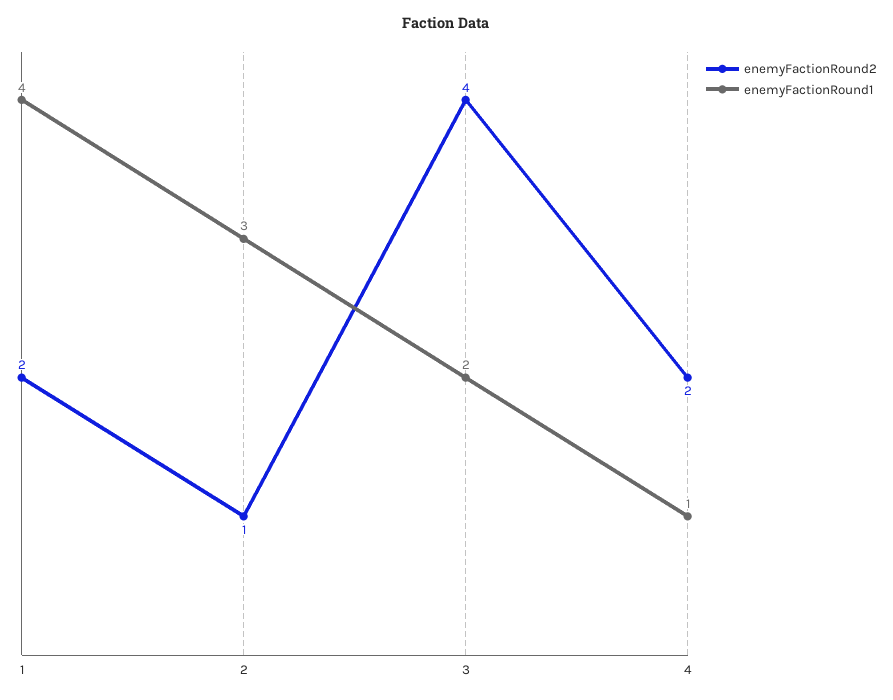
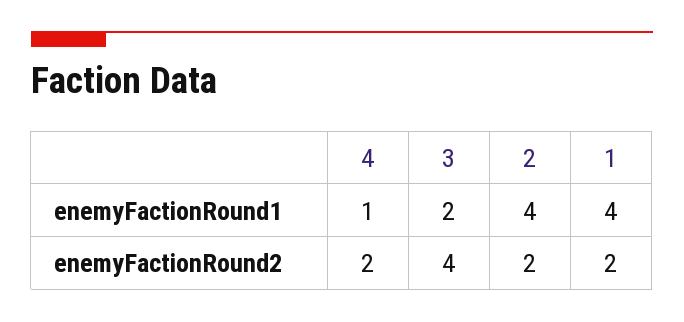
  {
    "enemyFactionRound2": {
      "1": 2,
-     "2": 1,
+     "2": 2,
      "3": 4,
      "4": 2
    },
    "enemyFactionRound1": {
      "1": 4,
-     "2": 3,
+     "2": 4,
      "3": 2,
      "4": 1
    }
  }

